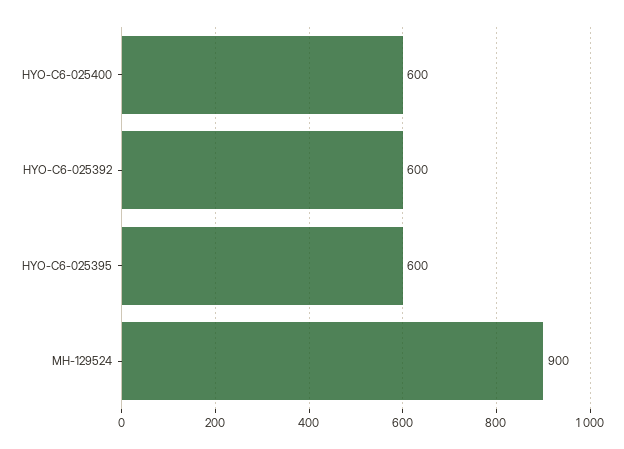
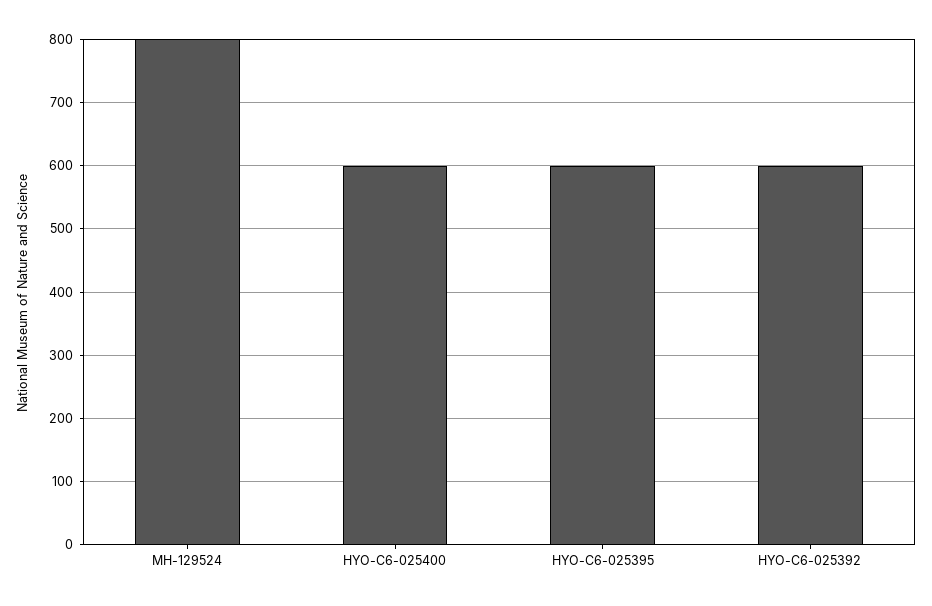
  {
    "HYO-C6-025400": 600,
    "HYO-C6-025392": 600,
    "HYO-C6-025395": 600,
-   "MH-129524": 900
+   "MH-129524": 800
  }

